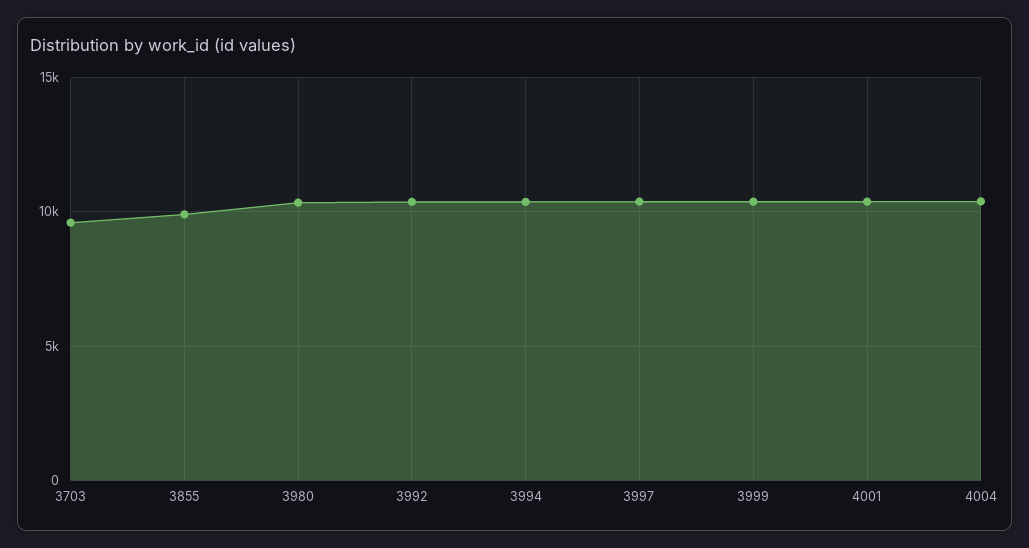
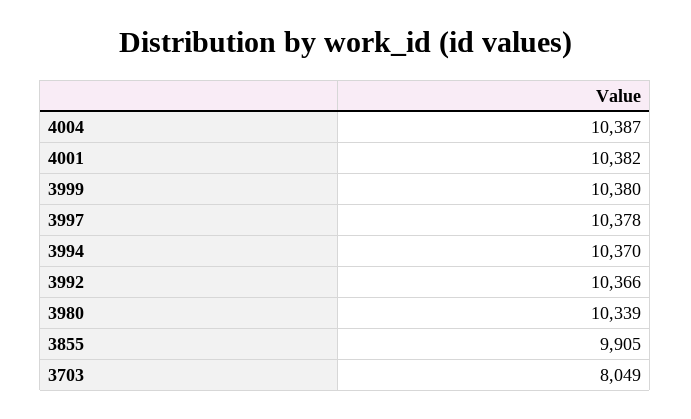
  {
-   "3703": 9500,
+   "3703": 8049,
    "3855": 9905,
    "3980": 10339,
    "3992": 10366,
    "3994": 10370,
    "3997": 10378,
    "3999": 10380,
    "4001": 10382,
    "4004": 10387
  }

